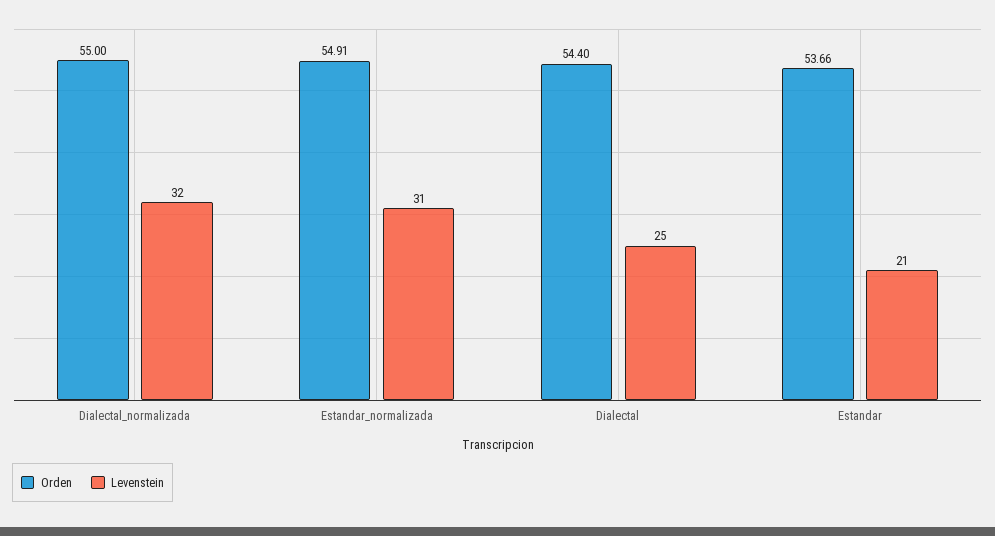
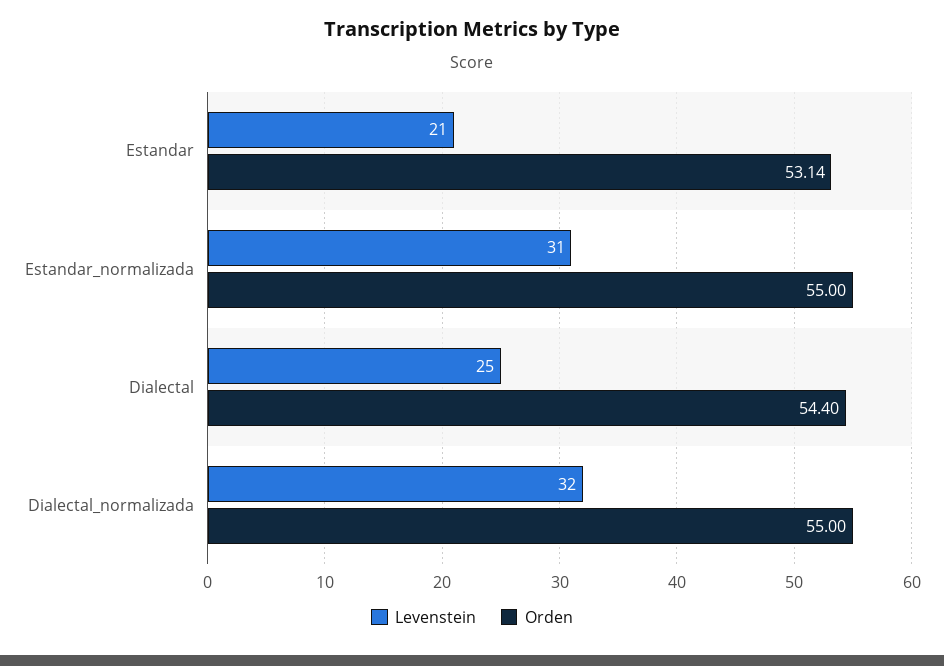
  {
    "Orden": {
      "Dialectal_normalizada": 55,
-     "Estandar_normalizada": 54.91,
+     "Estandar_normalizada": 55,
      "Dialectal": 54.4,
-     "Estandar": 53.66
+     "Estandar": 53.14
    },
    "Levenstein": {
      "Dialectal_normalizada": 32,
      "Estandar_normalizada": 31,
      "Dialectal": 25,
      "Estandar": 21
    }
  }

